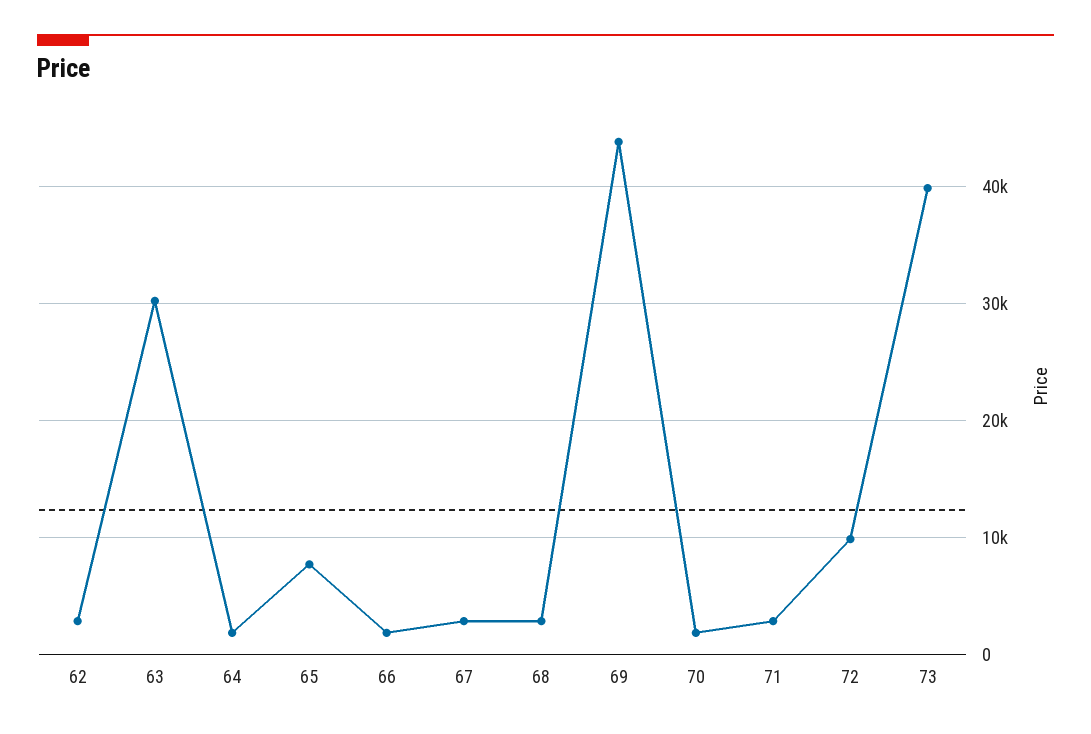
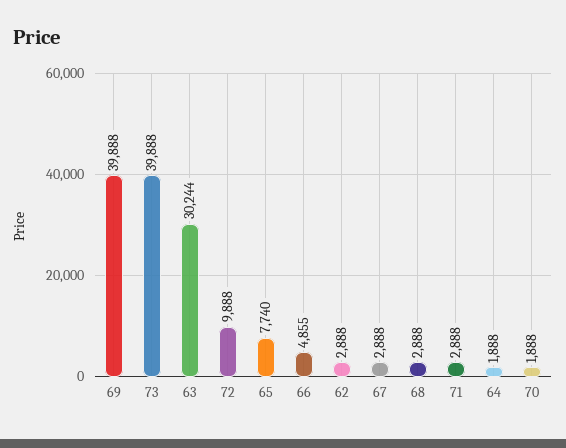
  {
    "62": 2888,
    "63": 30244,
    "64": 1888,
    "65": 7740,
-   "66": 2000,
+   "66": 4855,
    "67": 2888,
    "68": 2888,
-   "69": 44000,
+   "69": 39888,
    "70": 1888,
    "71": 2888,
    "72": 9888,
    "73": 39888
  }

